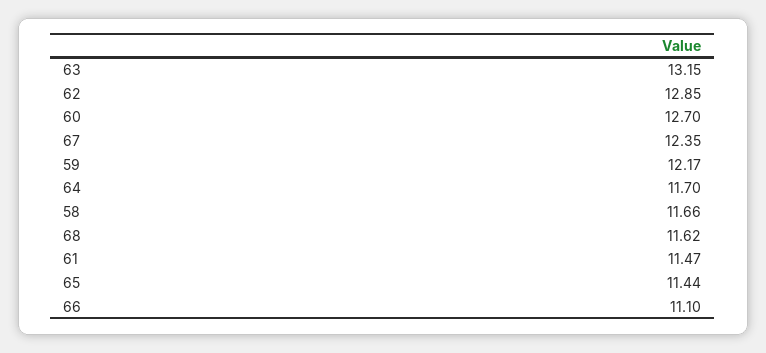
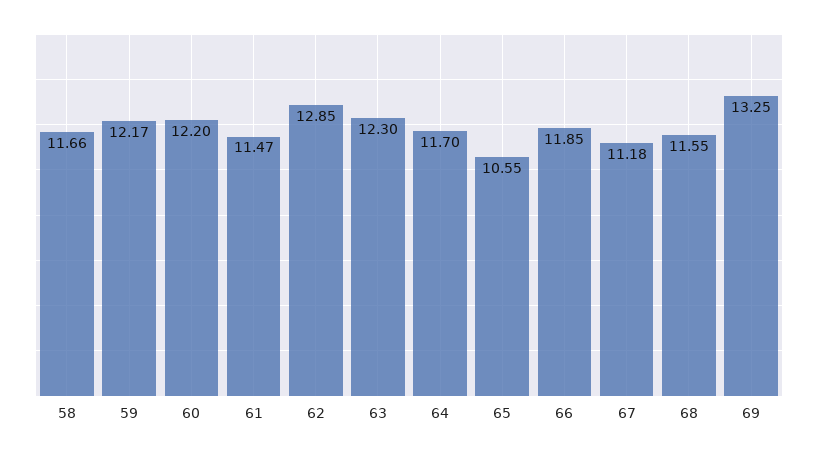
  {
-   "63": 13.15,
+   "63": 12.3,
    "62": 12.85,
-   "60": 12.7,
+   "60": 12.2,
-   "67": 12.35,
+   "67": 11.18,
    "59": 12.17,
    "64": 11.7,
    "58": 11.66,
-   "68": 11.62,
+   "68": 11.55,
    "61": 11.47,
-   "65": 11.44,
+   "65": 10.55,
-   "66": 11.1
+   "66": 11.85,
+   "69": 13.25
  }

